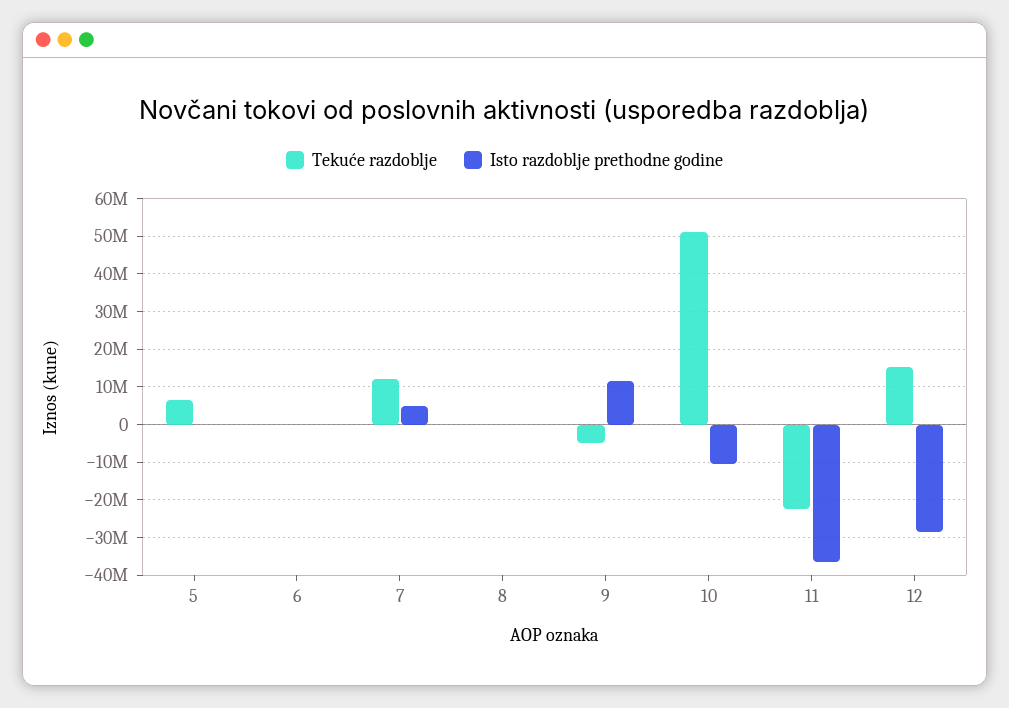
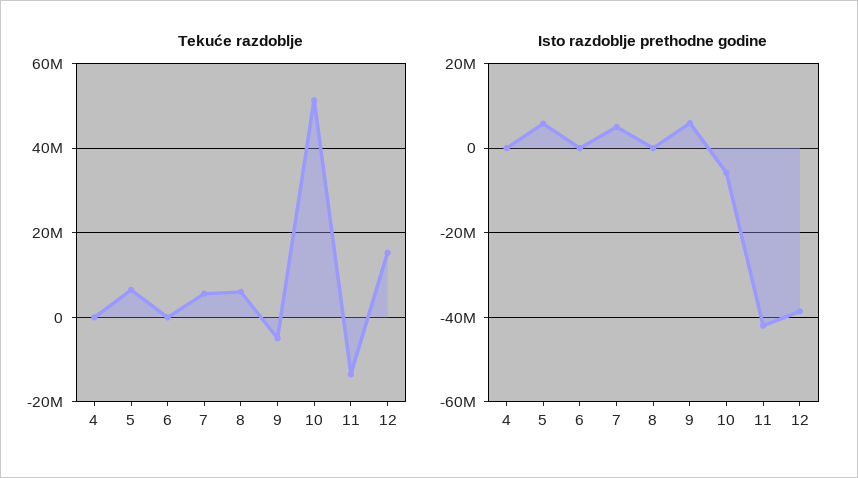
  {
    "Tekuće razdoblje": {
      "5": 6000000,
      "6": 0,
-     "7": 12000000,
+     "7": 6000000,
-     "8": 0,
+     "8": 6000000,
      "9": -4000000,
      "10": 52000000,
-     "11": -22000000,
+     "11": -14000000,
-     "12": 16000000
+     "12": 16000000,
+     "4": 0
    },
    "Isto razdoblje prethodne godine": {
-     "5": 0,
+     "5": 6000000,
      "6": 0,
      "7": 4000000,
      "8": 0,
-     "9": 12000000,
+     "9": 6000000,
-     "10": -10000000,
+     "10": -6000000,
-     "11": -36000000,
+     "11": -42000000,
-     "12": -28000000
+     "12": -38000000,
+     "4": 0
    }
  }

